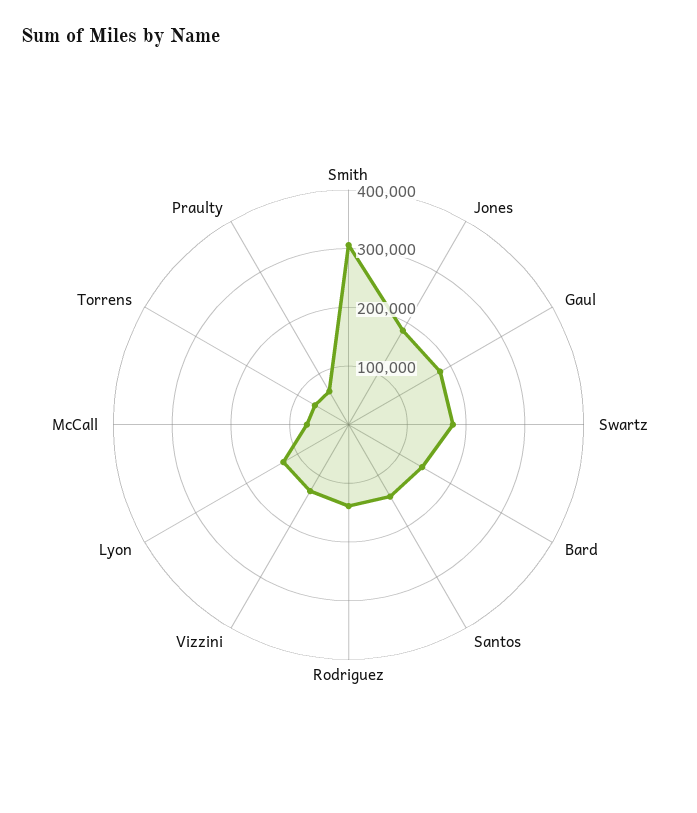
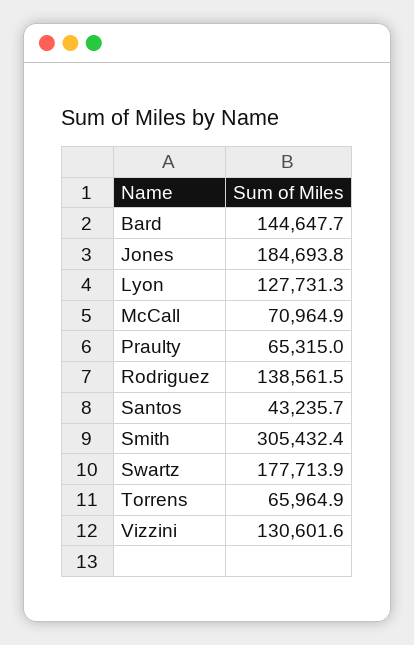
  {
    "Smith": 305432.4,
    "Jones": 184693.8,
-   "Gaul": 180000,
    "Swartz": 177713.9,
    "Bard": 144647.7,
-   "Santos": 140000,
+   "Santos": 43235.7,
    "Rodriguez": 138561.5,
    "Vizzini": 130601.6,
    "Lyon": 127731.3,
    "McCall": 70964.9,
    "Torrens": 65964.9,
    "Praulty": 65315
  }

